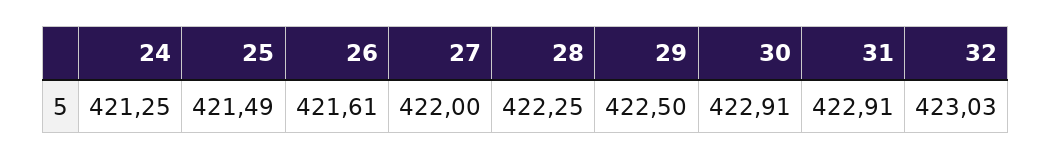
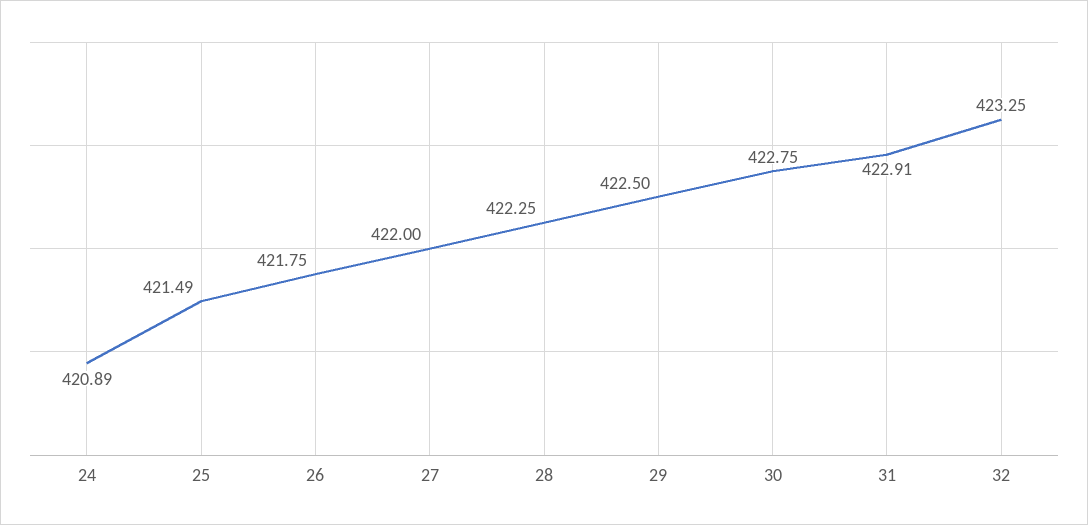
  {
-   "24": 421.25,
+   "24": 420.89,
    "25": 421.49,
-   "26": 421.61,
+   "26": 421.75,
    "27": 422,
    "28": 422.25,
    "29": 422.5,
-   "30": 422.91,
+   "30": 422.75,
    "31": 422.91,
-   "32": 423.03
+   "32": 423.25
  }

